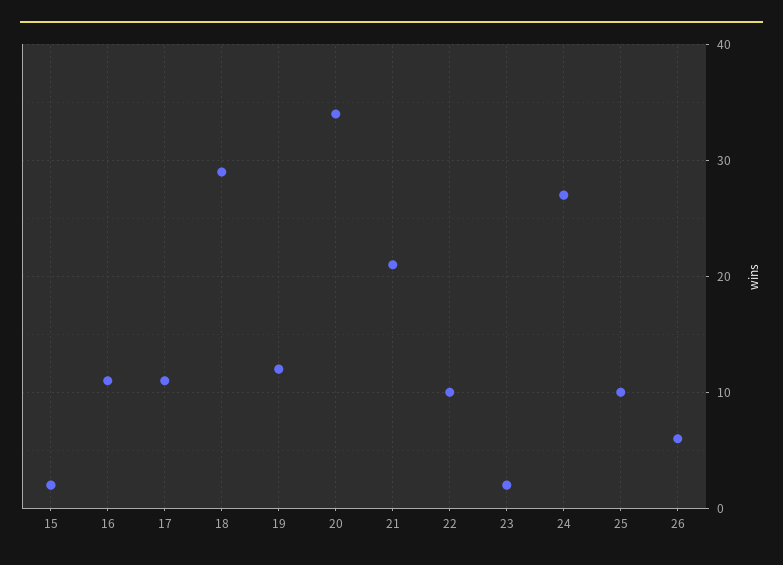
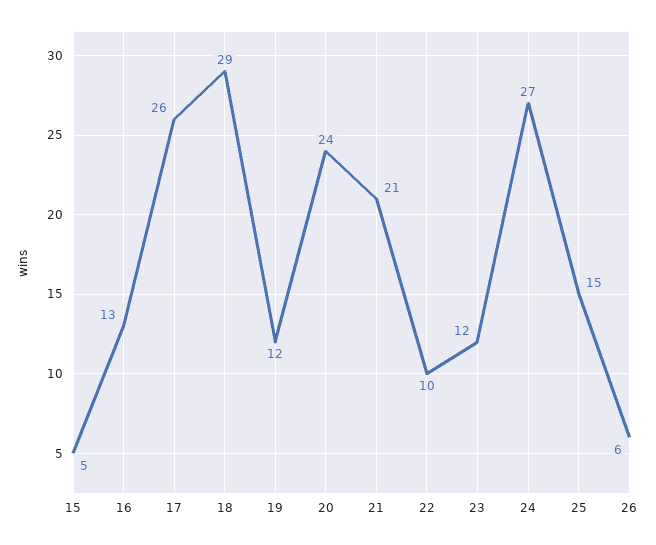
  {
-   "15": 2,
+   "15": 5,
-   "16": 11,
+   "16": 13,
-   "17": 11,
+   "17": 26,
    "18": 29,
    "19": 12,
-   "20": 34,
+   "20": 24,
    "21": 21,
    "22": 10,
-   "23": 2,
+   "23": 12,
    "24": 27,
-   "25": 10,
+   "25": 15,
    "26": 6
  }

